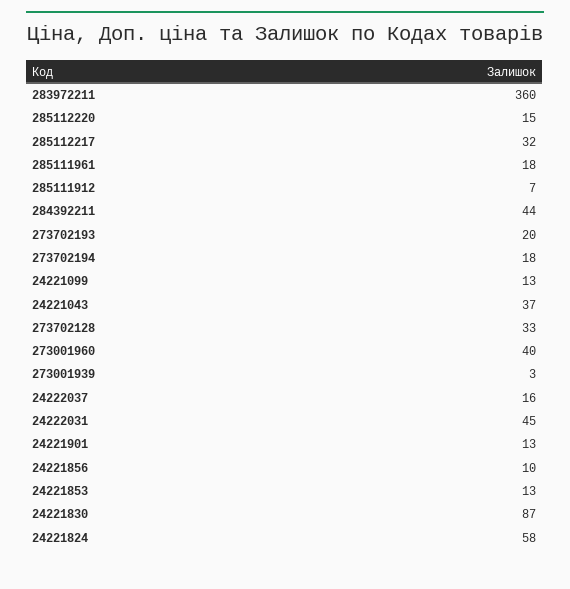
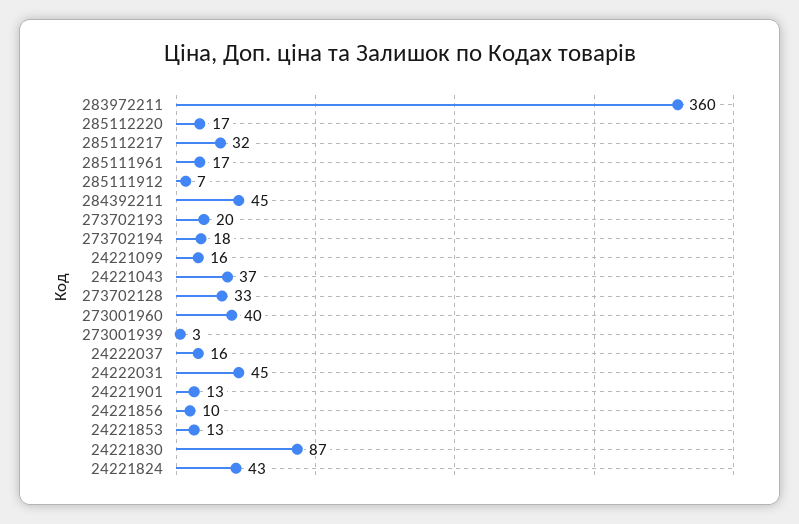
  {
    "283972211": 360,
-   "285112220": 15,
+   "285112220": 17,
    "285112217": 32,
-   "285111961": 18,
+   "285111961": 17,
    "285111912": 7,
-   "284392211": 44,
+   "284392211": 45,
    "273702193": 20,
    "273702194": 18,
-   "24221099": 13,
+   "24221099": 16,
    "24221043": 37,
    "273702128": 33,
    "273001960": 40,
    "273001939": 3,
    "24222037": 16,
    "24222031": 45,
    "24221901": 13,
    "24221856": 10,
    "24221853": 13,
    "24221830": 87,
-   "24221824": 58
+   "24221824": 43
  }

